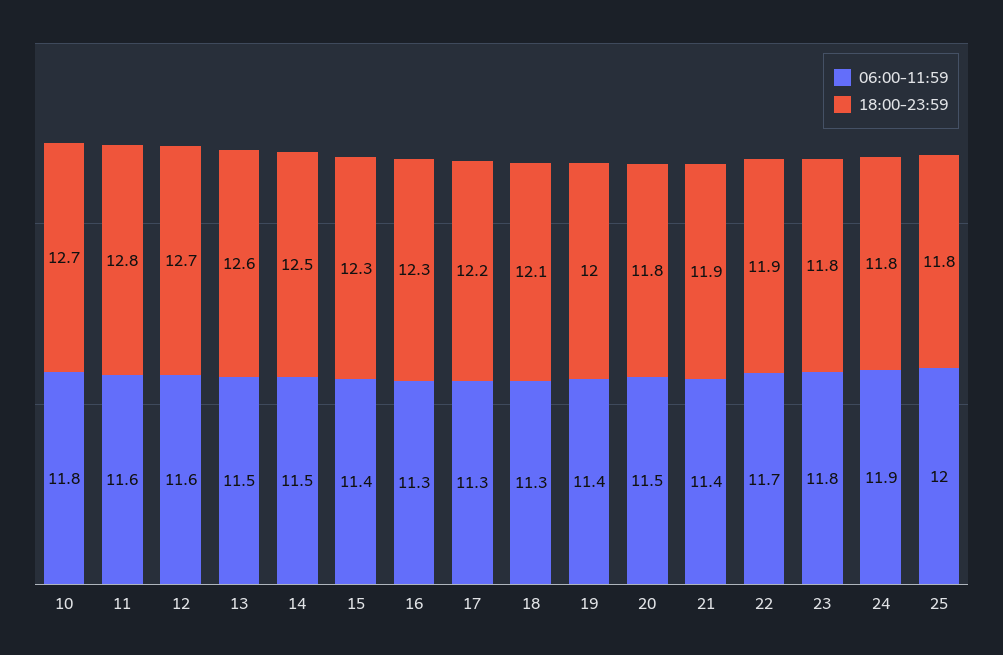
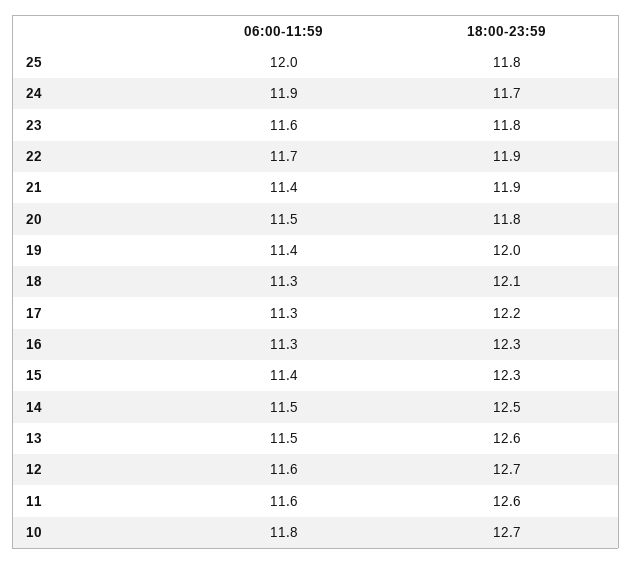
  {
    "06:00-11:59": {
      "10": 11.8,
      "11": 11.6,
      "12": 11.6,
      "13": 11.5,
      "14": 11.5,
      "15": 11.4,
      "16": 11.3,
      "17": 11.3,
      "18": 11.3,
      "19": 11.4,
      "20": 11.5,
      "21": 11.4,
      "22": 11.7,
-     "23": 11.8,
+     "23": 11.6,
      "24": 11.9,
      "25": 12
    },
    "18:00-23:59": {
      "10": 12.7,
-     "11": 12.8,
+     "11": 12.6,
      "12": 12.7,
      "13": 12.6,
      "14": 12.5,
      "15": 12.3,
      "16": 12.3,
      "17": 12.2,
      "18": 12.1,
      "19": 12,
      "20": 11.8,
      "21": 11.9,
      "22": 11.9,
      "23": 11.8,
-     "24": 11.8,
+     "24": 11.7,
      "25": 11.8
    }
  }

